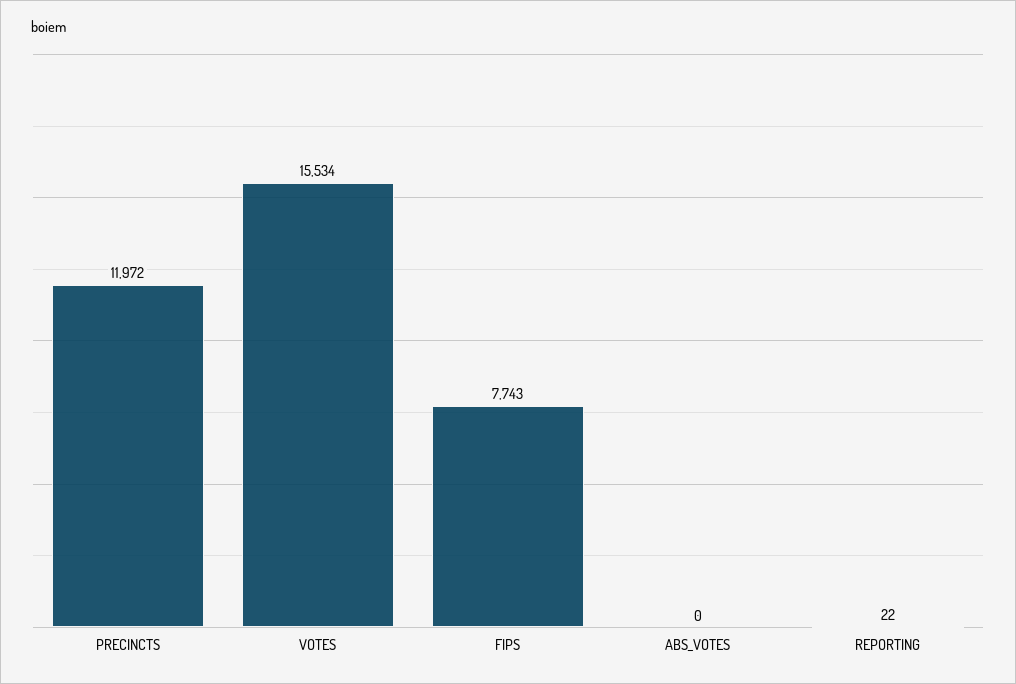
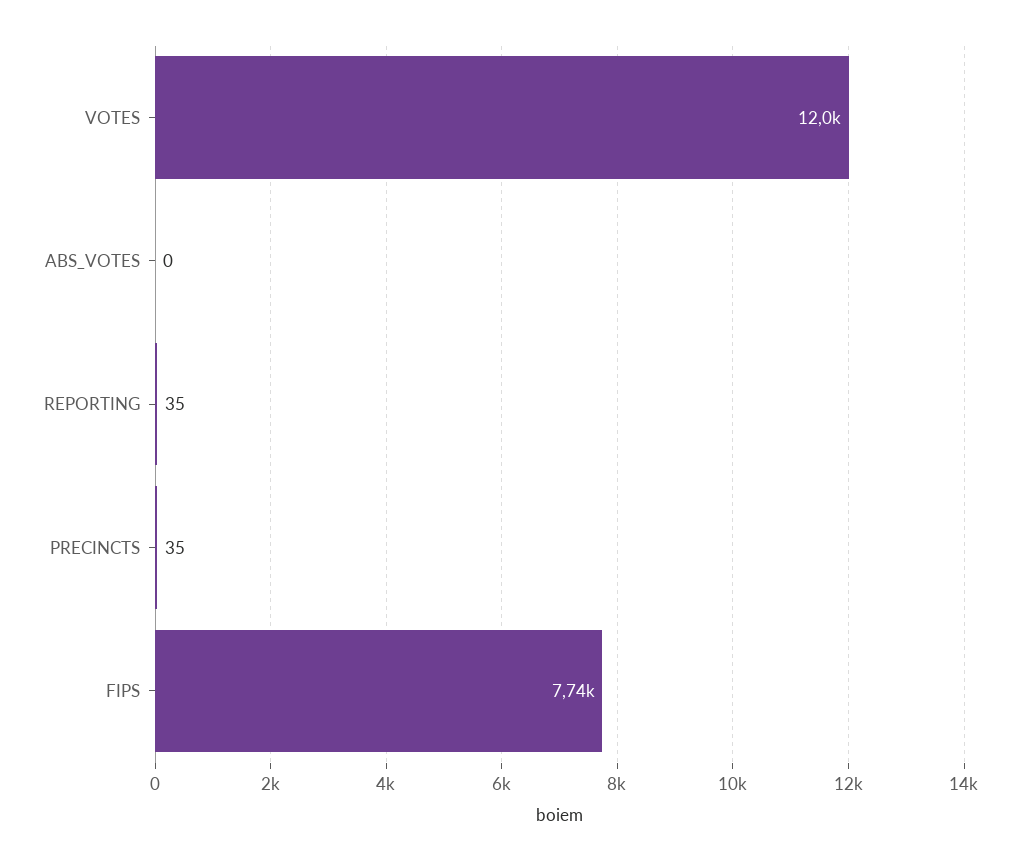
  {
-   "PRECINCTS": 11972,
+   "PRECINCTS": 35,
-   "VOTES": 15534,
+   "VOTES": 12000,
    "FIPS": 7743,
    "ABS_VOTES": 0,
-   "REPORTING": 22
+   "REPORTING": 35
  }

